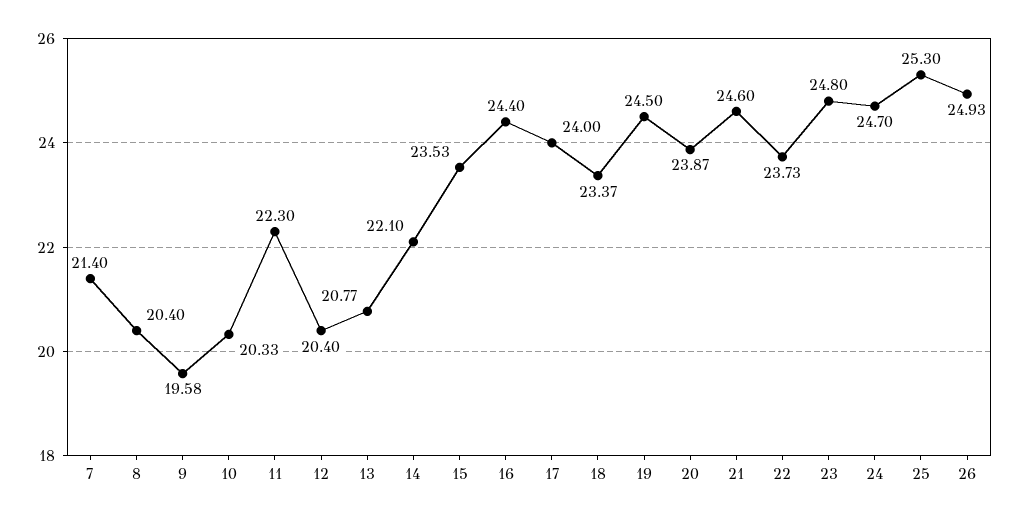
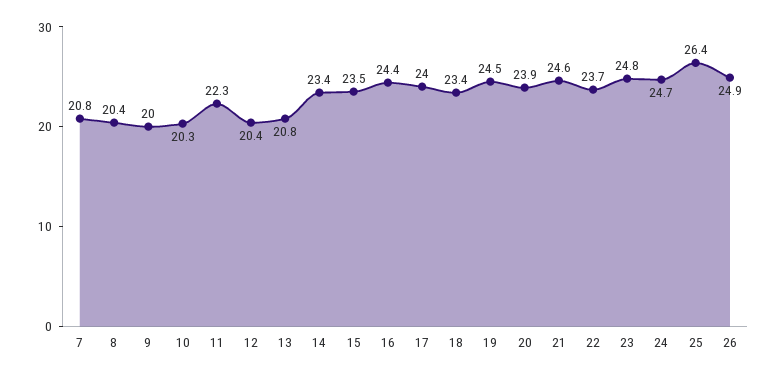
  {
-   "7": 21.4,
+   "7": 20.8,
    "8": 20.4,
-   "9": 19.58,
+   "9": 20,
    "10": 20.33,
    "11": 22.3,
    "12": 20.4,
    "13": 20.77,
-   "14": 22.1,
+   "14": 23.4,
    "15": 23.53,
    "16": 24.4,
    "17": 24,
    "18": 23.37,
    "19": 24.5,
    "20": 23.87,
    "21": 24.6,
    "22": 23.73,
    "23": 24.8,
    "24": 24.7,
-   "25": 25.3,
+   "25": 26.4,
    "26": 24.93
  }

